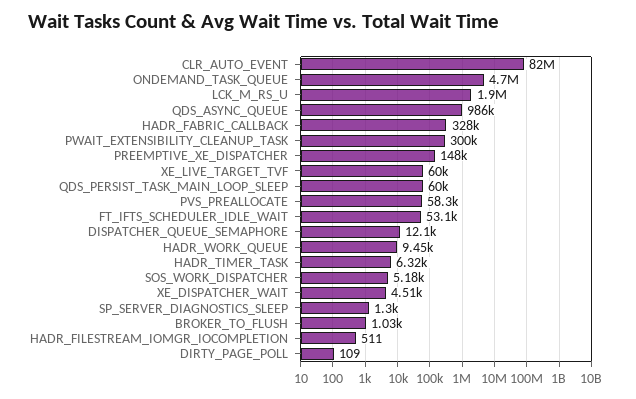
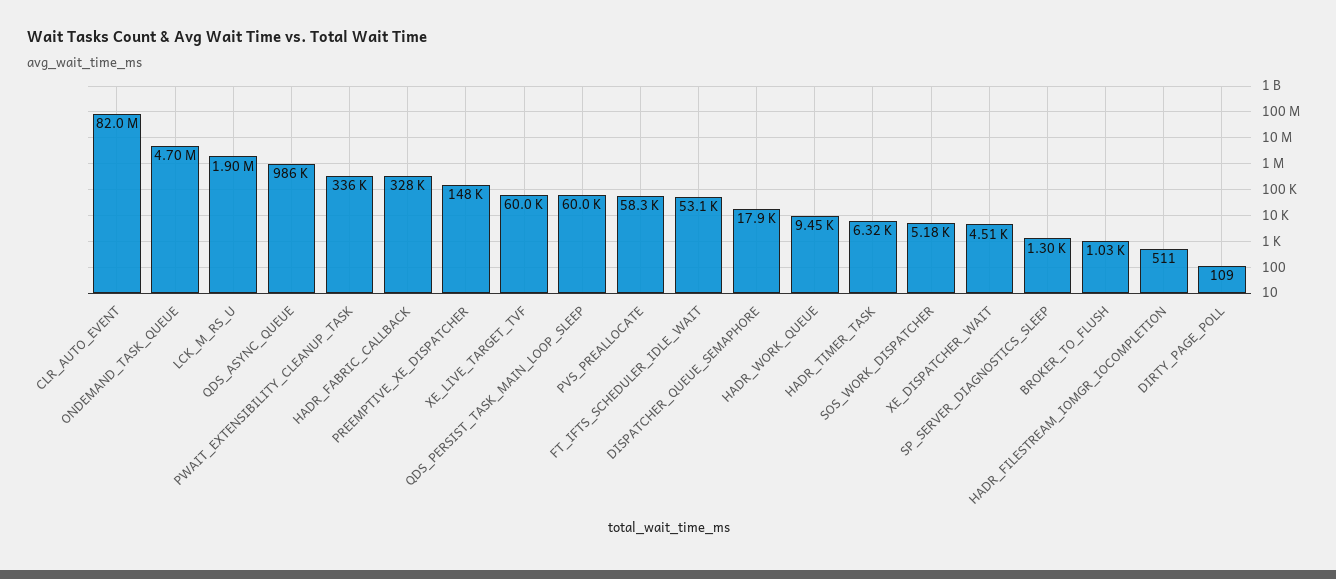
  {
    "CLR_AUTO_EVENT": 82000000,
    "ONDEMAND_TASK_QUEUE": 4700000,
    "LCK_M_RS_U": 1900000,
    "QDS_ASYNC_QUEUE": 986000,
    "HADR_FABRIC_CALLBACK": 328000,
-   "PWAIT_EXTENSIBILITY_CLEANUP_TASK": 300000,
+   "PWAIT_EXTENSIBILITY_CLEANUP_TASK": 336000,
    "PREEMPTIVE_XE_DISPATCHER": 148000,
    "XE_LIVE_TARGET_TVF": 60000,
    "QDS_PERSIST_TASK_MAIN_LOOP_SLEEP": 60000,
    "PVS_PREALLOCATE": 58300,
    "FT_IFTS_SCHEDULER_IDLE_WAIT": 53100,
-   "DISPATCHER_QUEUE_SEMAPHORE": 12100,
+   "DISPATCHER_QUEUE_SEMAPHORE": 17900,
    "HADR_WORK_QUEUE": 9450,
    "HADR_TIMER_TASK": 6320,
    "SOS_WORK_DISPATCHER": 5180,
    "XE_DISPATCHER_WAIT": 4510,
    "SP_SERVER_DIAGNOSTICS_SLEEP": 1300,
    "BROKER_TO_FLUSH": 1030,
    "HADR_FILESTREAM_IOMGR_IOCOMPLETION": 511,
    "DIRTY_PAGE_POLL": 109
  }

